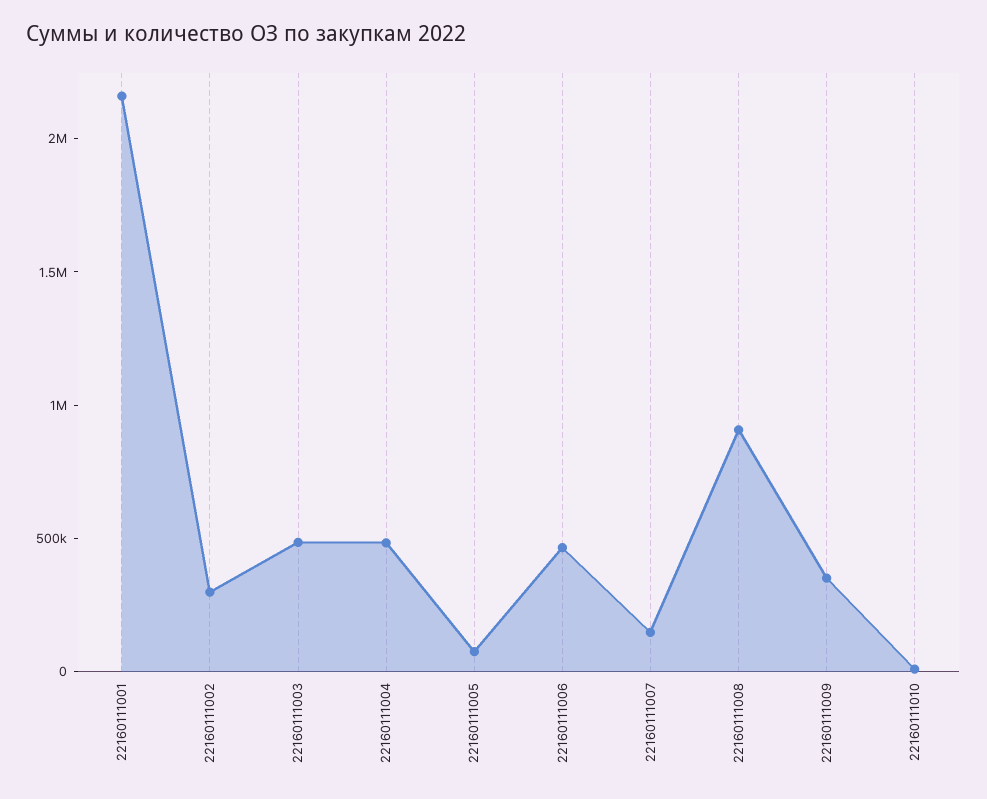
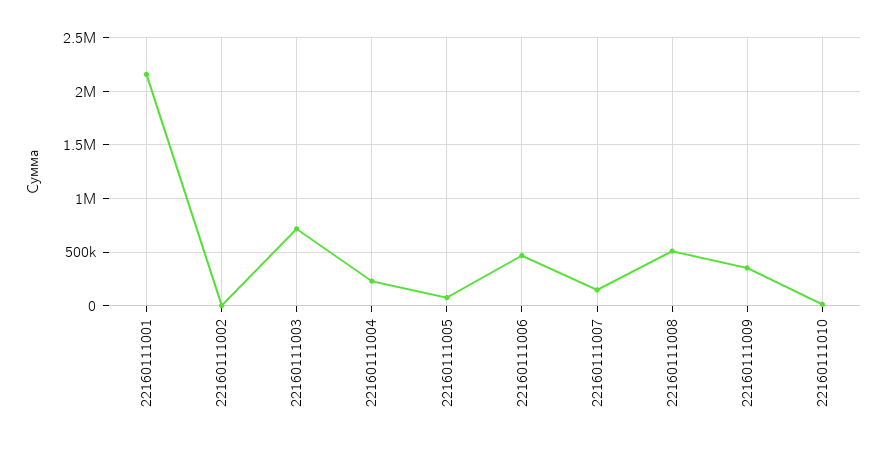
  {
    "22160111001": 2200000,
-   "22160111002": 300000,
+   "22160111002": 0,
-   "22160111003": 500000,
+   "22160111003": 700000,
-   "22160111004": 500000,
+   "22160111004": 200000,
    "22160111005": 100000,
    "22160111006": 500000,
    "22160111007": 100000,
-   "22160111008": 900000,
+   "22160111008": 500000,
    "22160111009": 400000,
    "22160111010": 0
  }

